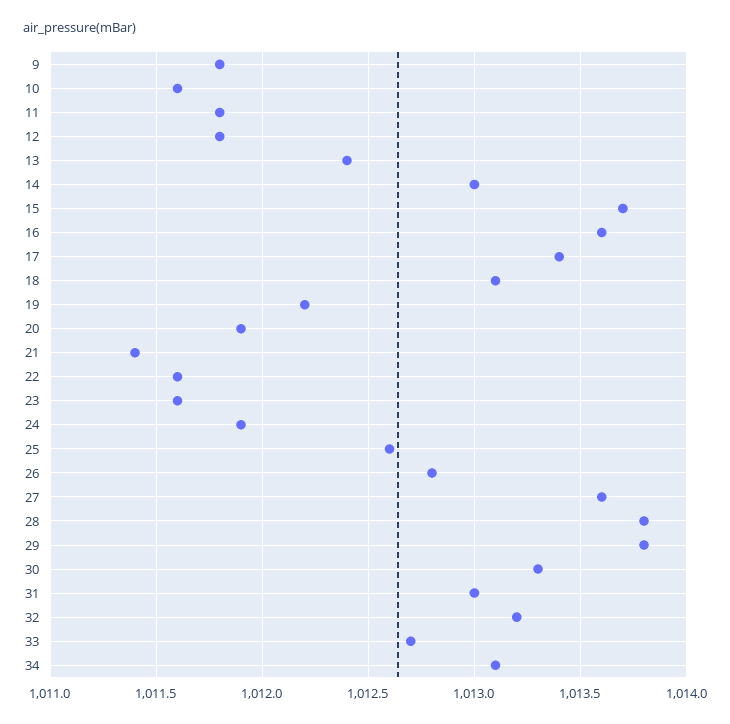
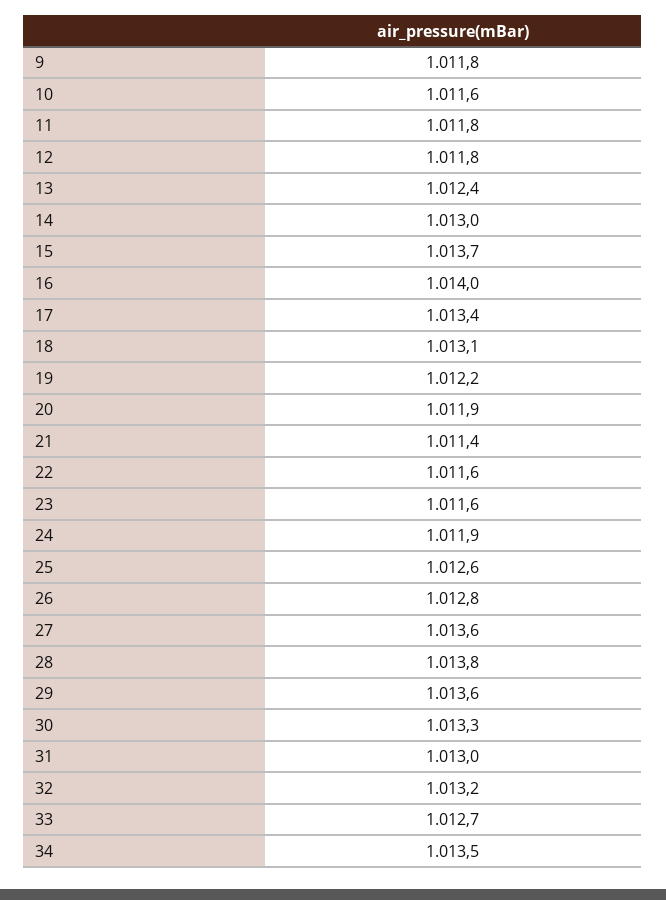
  {
    "9": 1011.8,
    "10": 1011.6,
    "11": 1011.8,
    "12": 1011.8,
    "13": 1012.4,
    "14": 1013,
    "15": 1013.7,
-   "16": 1013.6,
+   "16": 1014,
    "17": 1013.4,
    "18": 1013.1,
    "19": 1012.2,
    "20": 1011.9,
    "21": 1011.4,
    "22": 1011.6,
    "23": 1011.6,
    "24": 1011.9,
    "25": 1012.6,
    "26": 1012.8,
    "27": 1013.6,
    "28": 1013.8,
-   "29": 1013.8,
+   "29": 1013.6,
    "30": 1013.3,
    "31": 1013,
    "32": 1013.2,
    "33": 1012.7,
-   "34": 1013.1
+   "34": 1013.5
  }

